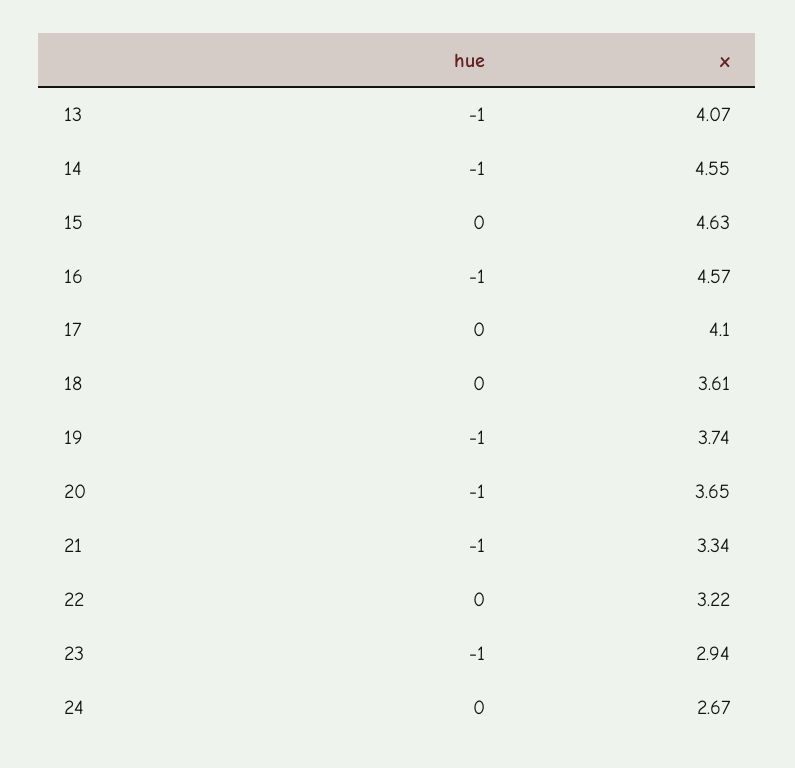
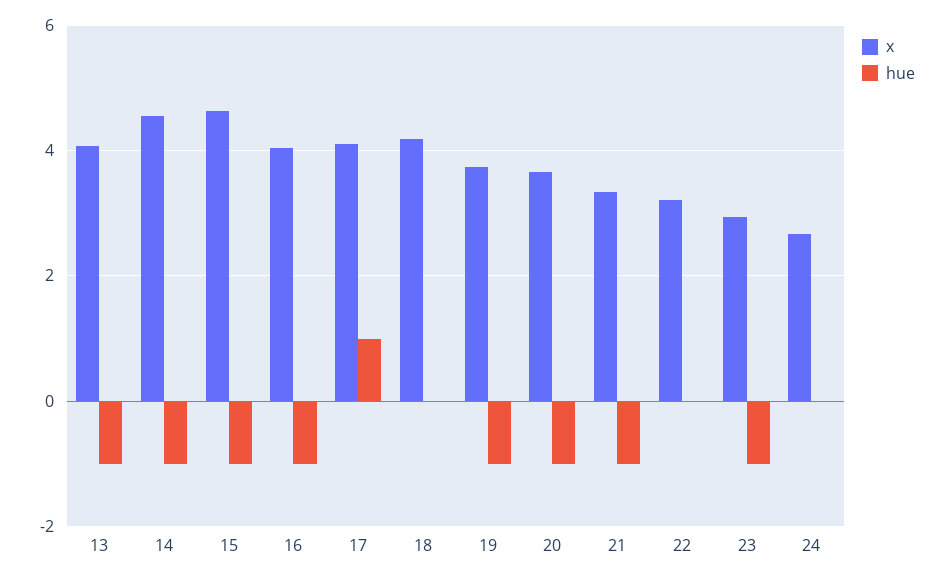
  {
    "hue": {
      "13": -1,
      "14": -1,
-     "15": 0,
+     "15": -1,
      "16": -1,
-     "17": 0,
+     "17": 1,
      "18": 0,
      "19": -1,
      "20": -1,
      "21": -1,
      "22": 0,
      "23": -1,
      "24": 0
    },
    "x": {
      "13": 4.07,
      "14": 4.55,
      "15": 4.63,
-     "16": 4.57,
+     "16": 4,
      "17": 4.1,
-     "18": 3.61,
+     "18": 4.2,
      "19": 3.74,
      "20": 3.65,
      "21": 3.34,
      "22": 3.22,
      "23": 2.94,
      "24": 2.67
    }
  }

